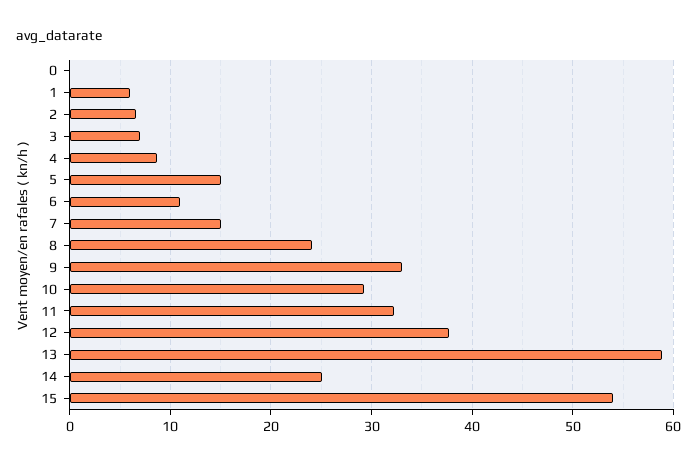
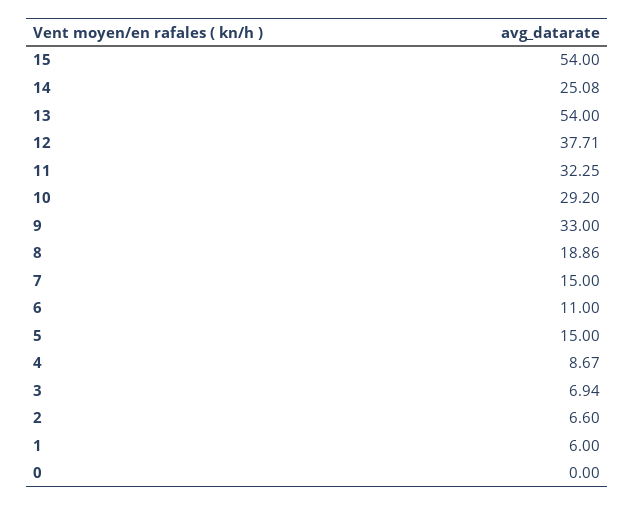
  {
    "0": 0,
    "1": 6,
    "2": 6.6,
    "3": 6.94,
    "4": 8.67,
    "5": 15,
    "6": 11,
    "7": 15,
-   "8": 24,
+   "8": 18.86,
    "9": 33,
    "10": 29.2,
    "11": 32.25,
    "12": 37.71,
-   "13": 59,
+   "13": 54,
    "14": 25.08,
    "15": 54
  }

